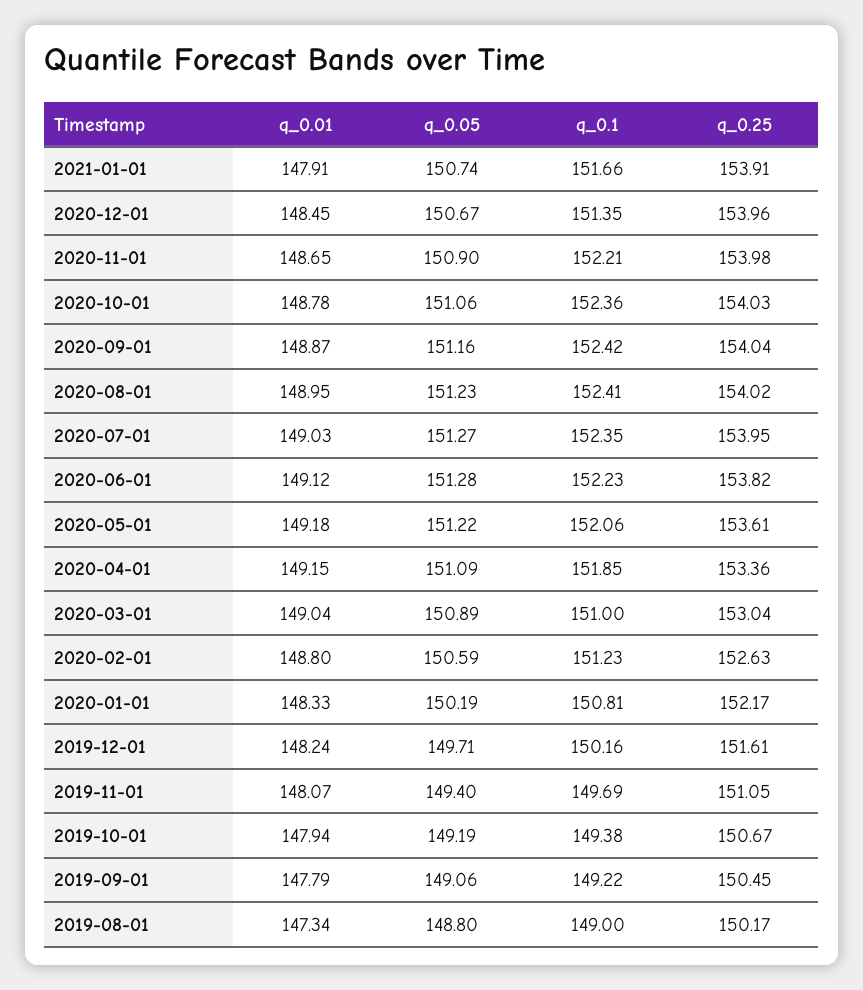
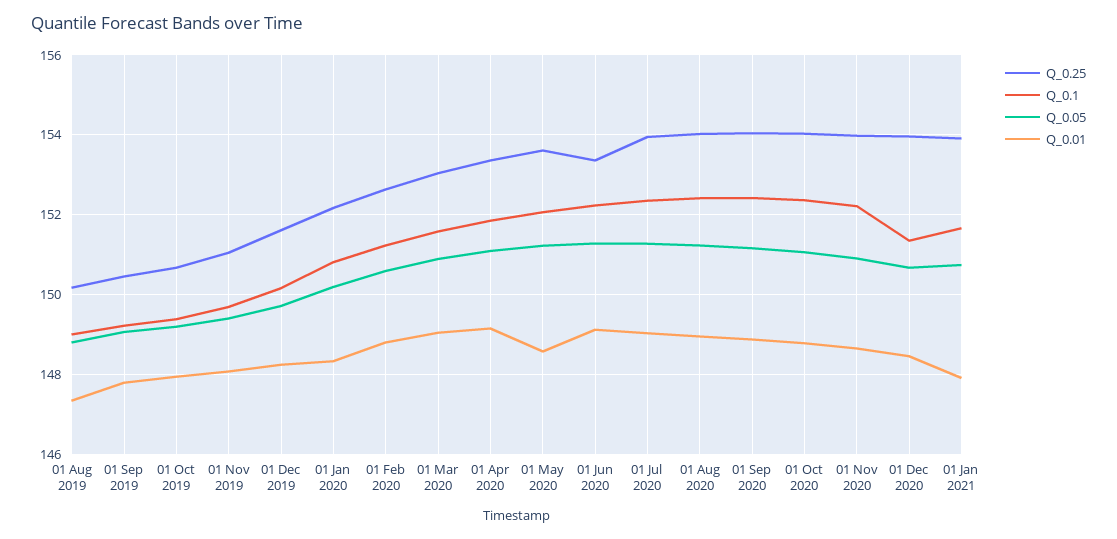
  {
    "q_0.01": {
      "2021-01-01": 147.91,
      "2020-12-01": 148.45,
      "2020-11-01": 148.65,
      "2020-10-01": 148.78,
      "2020-09-01": 148.87,
      "2020-08-01": 148.95,
      "2020-07-01": 149.03,
      "2020-06-01": 149.12,
-     "2020-05-01": 149.18,
+     "2020-05-01": 148.6,
      "2020-04-01": 149.15,
      "2020-03-01": 149.04,
      "2020-02-01": 148.8,
      "2020-01-01": 148.33,
      "2019-12-01": 148.24,
      "2019-11-01": 148.07,
      "2019-10-01": 147.94,
      "2019-09-01": 147.79,
      "2019-08-01": 147.34
    },
    "q_0.05": {
      "2021-01-01": 150.74,
      "2020-12-01": 150.67,
      "2020-11-01": 150.9,
      "2020-10-01": 151.06,
      "2020-09-01": 151.16,
      "2020-08-01": 151.23,
      "2020-07-01": 151.27,
      "2020-06-01": 151.28,
      "2020-05-01": 151.22,
      "2020-04-01": 151.09,
      "2020-03-01": 150.89,
      "2020-02-01": 150.59,
      "2020-01-01": 150.19,
      "2019-12-01": 149.71,
      "2019-11-01": 149.4,
      "2019-10-01": 149.19,
      "2019-09-01": 149.06,
      "2019-08-01": 148.8
    },
    "q_0.1": {
      "2021-01-01": 151.66,
      "2020-12-01": 151.35,
      "2020-11-01": 152.21,
      "2020-10-01": 152.36,
      "2020-09-01": 152.42,
      "2020-08-01": 152.41,
      "2020-07-01": 152.35,
      "2020-06-01": 152.23,
      "2020-05-01": 152.06,
      "2020-04-01": 151.85,
-     "2020-03-01": 151,
+     "2020-03-01": 151.6,
      "2020-02-01": 151.23,
      "2020-01-01": 150.81,
      "2019-12-01": 150.16,
      "2019-11-01": 149.69,
      "2019-10-01": 149.38,
      "2019-09-01": 149.22,
      "2019-08-01": 149
    },
    "q_0.25": {
      "2021-01-01": 153.91,
      "2020-12-01": 153.96,
      "2020-11-01": 153.98,
      "2020-10-01": 154.03,
      "2020-09-01": 154.04,
      "2020-08-01": 154.02,
      "2020-07-01": 153.95,
-     "2020-06-01": 153.82,
+     "2020-06-01": 153.4,
      "2020-05-01": 153.61,
      "2020-04-01": 153.36,
      "2020-03-01": 153.04,
      "2020-02-01": 152.63,
      "2020-01-01": 152.17,
      "2019-12-01": 151.61,
      "2019-11-01": 151.05,
      "2019-10-01": 150.67,
      "2019-09-01": 150.45,
      "2019-08-01": 150.17
    }
  }

